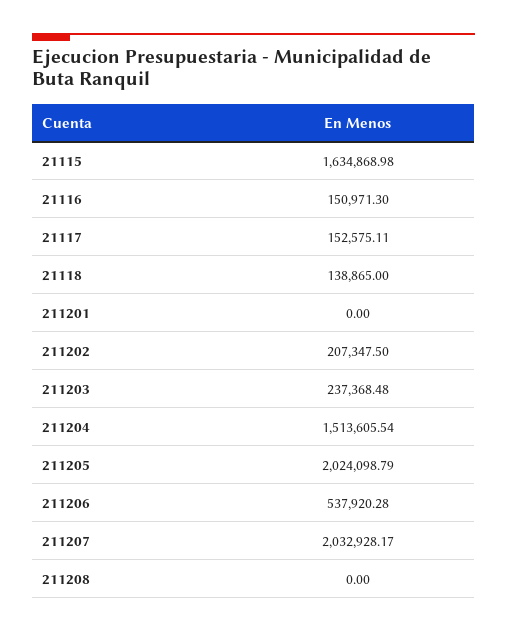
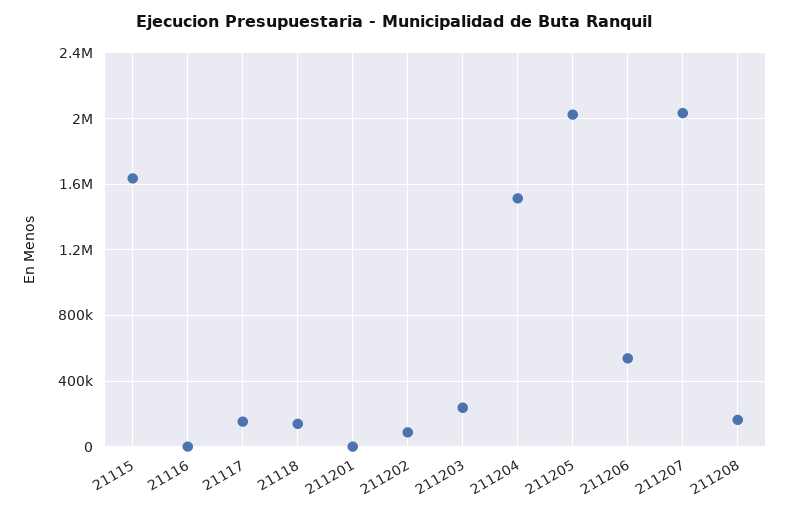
  {
    "21115": 1634868.98,
-   "21116": 150971.3,
+   "21116": 0,
    "21117": 152575.11,
    "21118": 138865,
    "211201": 0,
-   "211202": 207347.5,
+   "211202": 100000,
    "211203": 237368.48,
    "211204": 1513605.54,
    "211205": 2024098.79,
    "211206": 537920.28,
    "211207": 2032928.17,
-   "211208": 0
+   "211208": 150000
  }

